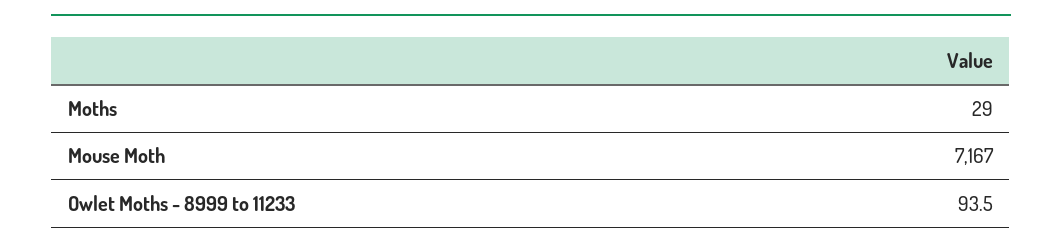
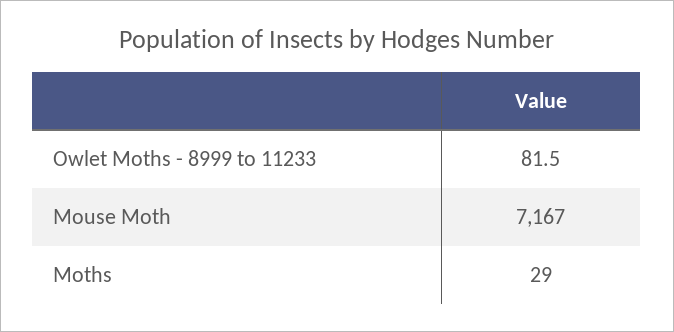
  {
    "Moths": 29,
    "Mouse Moth": 7167,
-   "Owlet Moths - 8999 to 11233": 93.5
+   "Owlet Moths - 8999 to 11233": 81.5
  }

